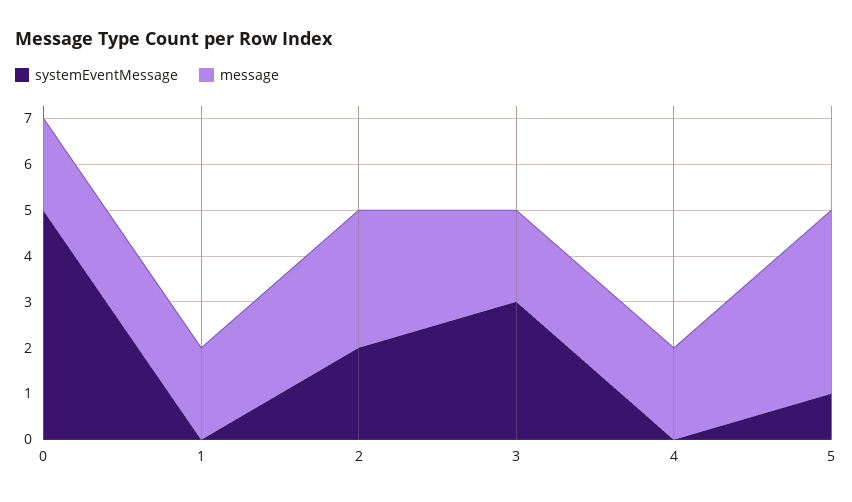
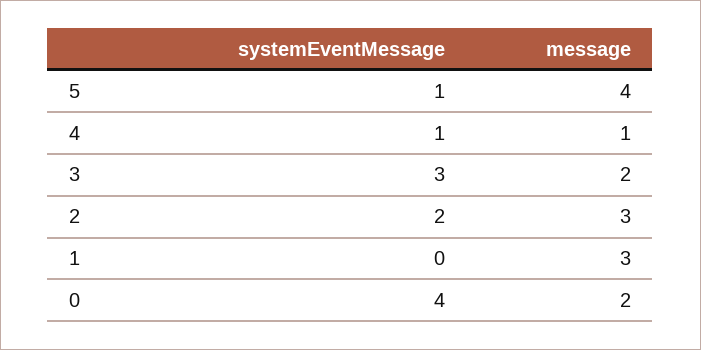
  {
    "systemEventMessage": {
-     "0": 5,
+     "0": 4,
      "1": 0,
      "2": 2,
      "3": 3,
-     "4": 0,
+     "4": 1,
      "5": 1
    },
    "message": {
      "0": 2,
-     "1": 2,
+     "1": 3,
      "2": 3,
      "3": 2,
-     "4": 2,
+     "4": 1,
      "5": 4
    }
  }

